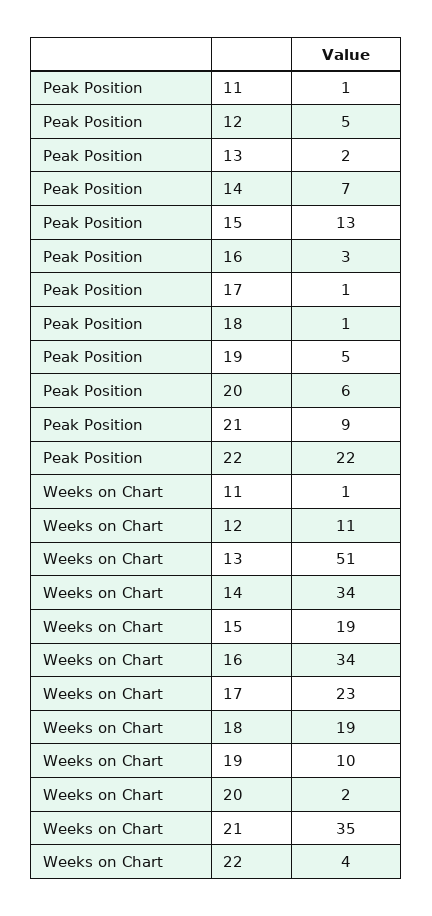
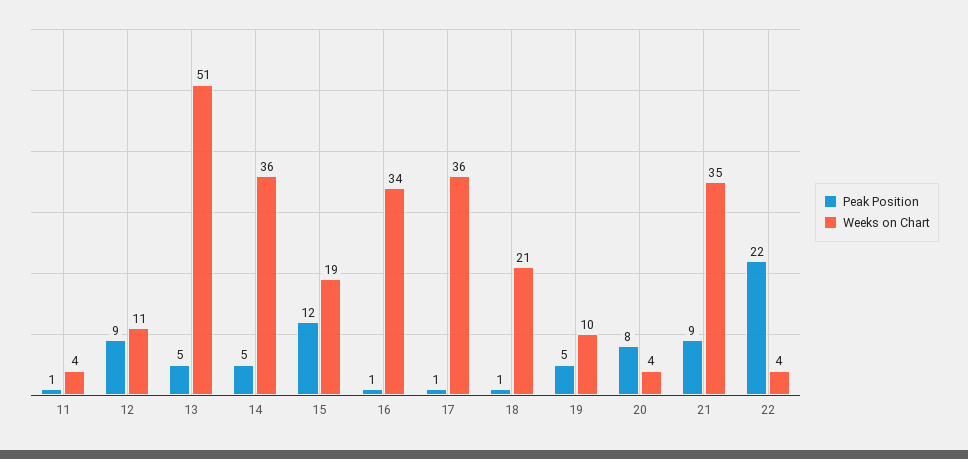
  {
    "Peak Position": {
      "11": 1,
-     "12": 5,
+     "12": 9,
-     "13": 2,
+     "13": 5,
-     "14": 7,
+     "14": 5,
-     "15": 13,
+     "15": 12,
-     "16": 3,
+     "16": 1,
      "17": 1,
      "18": 1,
      "19": 5,
-     "20": 6,
+     "20": 8,
      "21": 9,
      "22": 22
    },
    "Weeks on Chart": {
-     "11": 1,
+     "11": 4,
      "12": 11,
      "13": 51,
-     "14": 34,
+     "14": 36,
      "15": 19,
      "16": 34,
-     "17": 23,
+     "17": 36,
-     "18": 19,
+     "18": 21,
      "19": 10,
-     "20": 2,
+     "20": 4,
      "21": 35,
      "22": 4
    }
  }

